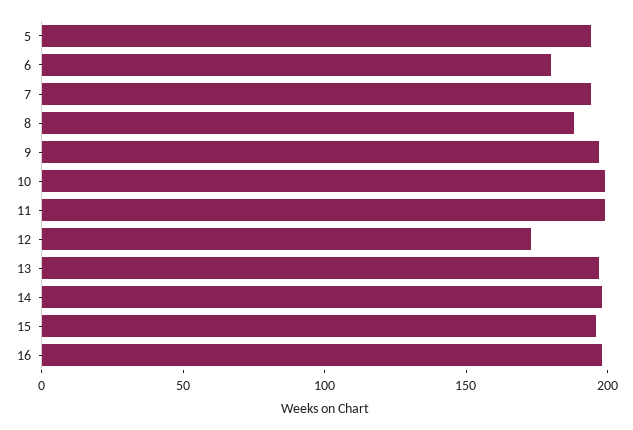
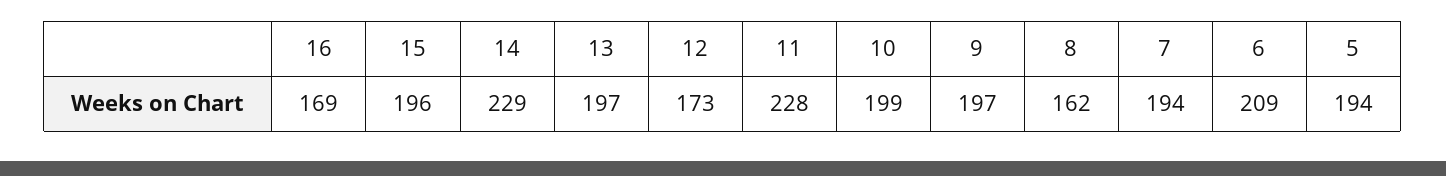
  {
    "5": 194,
-   "6": 180,
+   "6": 209,
    "7": 194,
-   "8": 190,
+   "8": 162,
    "9": 197,
    "10": 199,
-   "11": 200,
+   "11": 228,
    "12": 173,
    "13": 197,
-   "14": 200,
+   "14": 229,
    "15": 196,
-   "16": 200
+   "16": 169
  }

